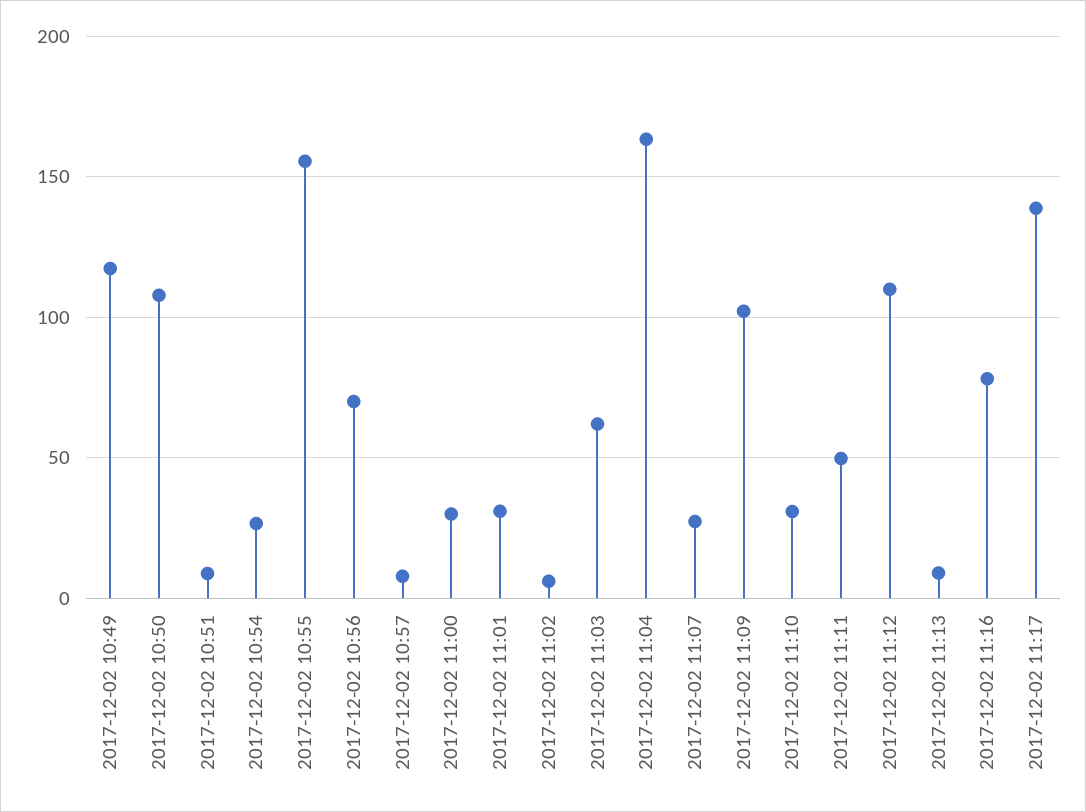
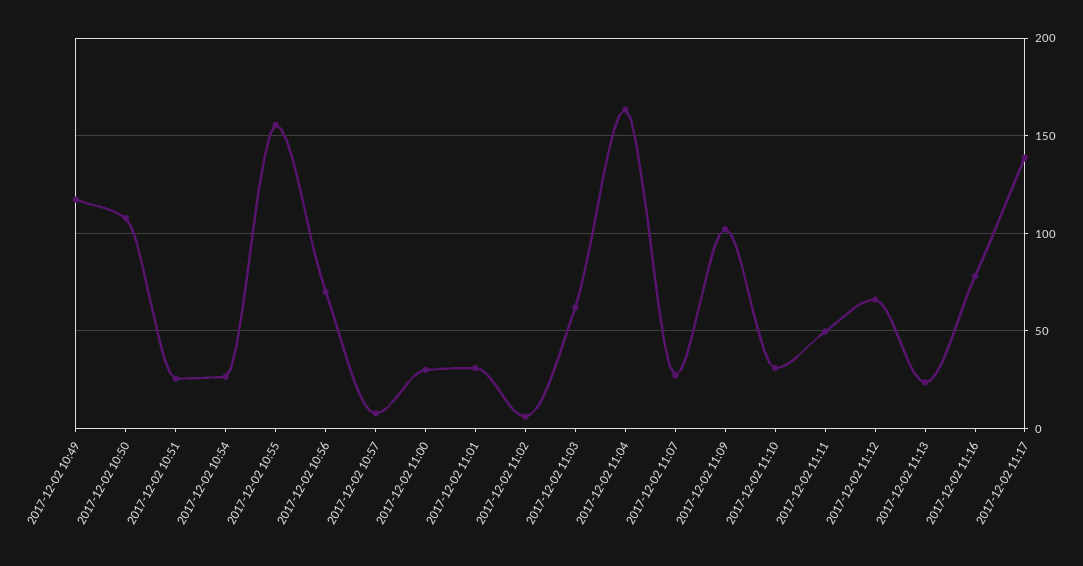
  {
    "2017-12-02 10:49": 115,
    "2017-12-02 10:50": 110,
-   "2017-12-02 10:51": 10,
+   "2017-12-02 10:51": 25,
    "2017-12-02 10:54": 25,
    "2017-12-02 10:55": 155,
    "2017-12-02 10:56": 70,
    "2017-12-02 10:57": 10,
    "2017-12-02 11:00": 30,
    "2017-12-02 11:01": 30,
    "2017-12-02 11:02": 5,
    "2017-12-02 11:03": 60,
    "2017-12-02 11:04": 165,
    "2017-12-02 11:07": 25,
    "2017-12-02 11:09": 100,
    "2017-12-02 11:10": 30,
    "2017-12-02 11:11": 50,
-   "2017-12-02 11:12": 110,
+   "2017-12-02 11:12": 65,
-   "2017-12-02 11:13": 10,
+   "2017-12-02 11:13": 25,
    "2017-12-02 11:16": 80,
    "2017-12-02 11:17": 140
  }

